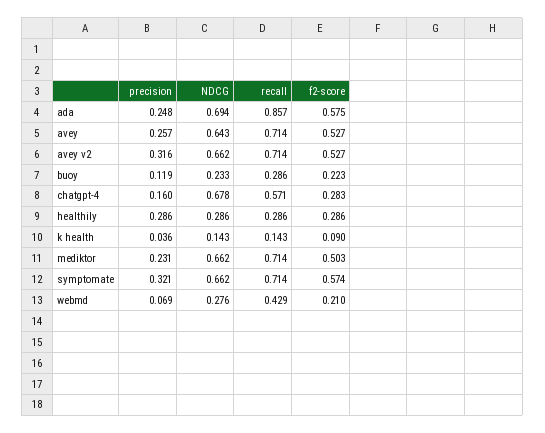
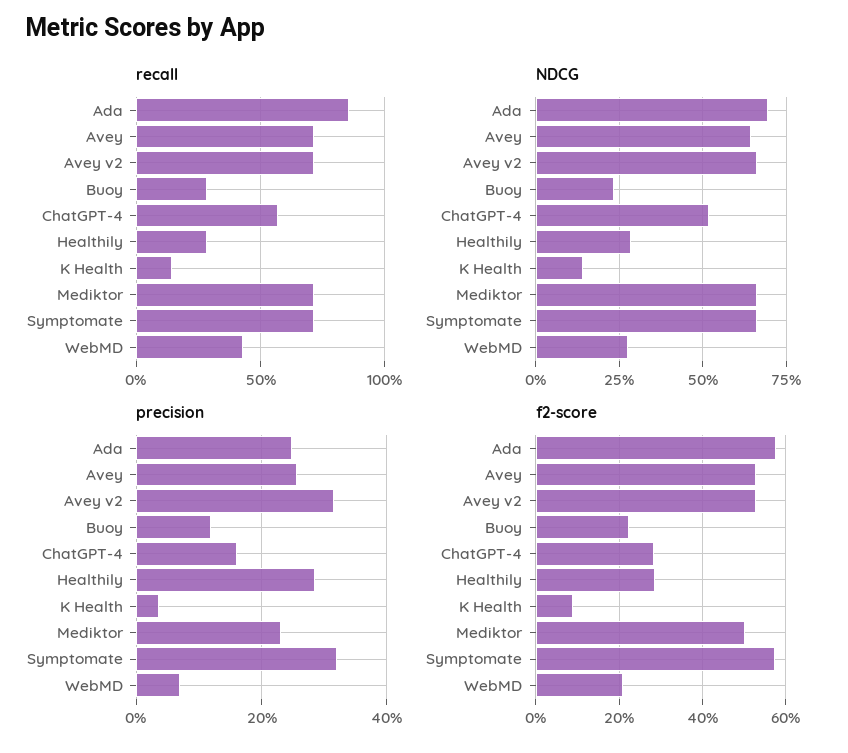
  {
    "precision": {
      "ada": 0.248,
      "avey": 0.257,
      "avey v2": 0.316,
      "buoy": 0.119,
      "chatgpt-4": 0.16,
      "healthily": 0.286,
      "k health": 0.036,
      "mediktor": 0.231,
      "symptomate": 0.321,
      "webmd": 0.069
    },
    "NDCG": {
      "ada": 0.694,
      "avey": 0.643,
      "avey v2": 0.662,
      "buoy": 0.233,
-     "chatgpt-4": 0.678,
+     "chatgpt-4": 0.525,
      "healthily": 0.286,
      "k health": 0.143,
      "mediktor": 0.662,
      "symptomate": 0.662,
      "webmd": 0.276
    },
    "recall": {
      "ada": 0.857,
      "avey": 0.714,
      "avey v2": 0.714,
      "buoy": 0.286,
      "chatgpt-4": 0.571,
      "healthily": 0.286,
      "k health": 0.143,
      "mediktor": 0.714,
      "symptomate": 0.714,
      "webmd": 0.429
    },
    "f2-score": {
      "ada": 0.575,
      "avey": 0.527,
      "avey v2": 0.527,
      "buoy": 0.223,
      "chatgpt-4": 0.283,
      "healthily": 0.286,
      "k health": 0.09,
      "mediktor": 0.503,
      "symptomate": 0.574,
      "webmd": 0.21
    }
  }

